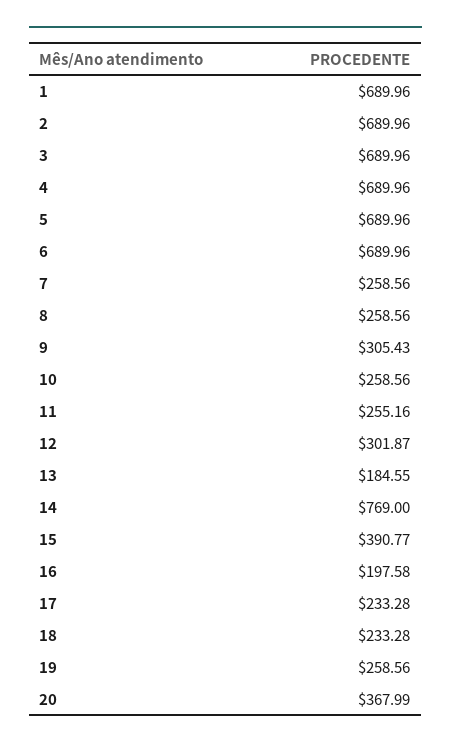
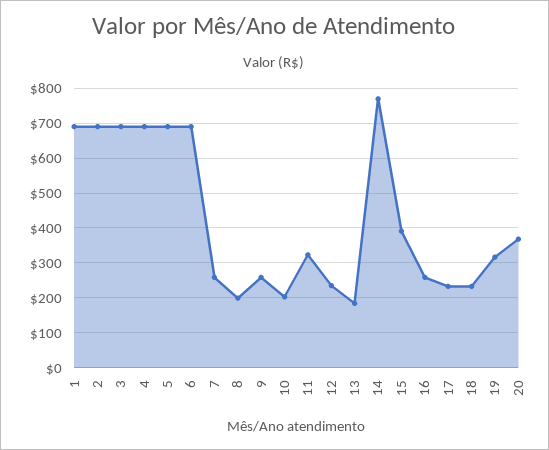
  {
    "1": 689.96,
    "2": 689.96,
    "3": 689.96,
    "4": 689.96,
    "5": 689.96,
    "6": 689.96,
    "7": 258.56,
-   "8": 258.56,
+   "8": 200,
-   "9": 305.43,
+   "9": 260,
-   "10": 258.56,
+   "10": 200,
-   "11": 255.16,
+   "11": 320,
-   "12": 301.87,
+   "12": 240,
    "13": 184.55,
    "14": 769,
    "15": 390.77,
-   "16": 197.58,
+   "16": 260,
    "17": 233.28,
    "18": 233.28,
-   "19": 258.56,
+   "19": 320,
    "20": 367.99
  }

